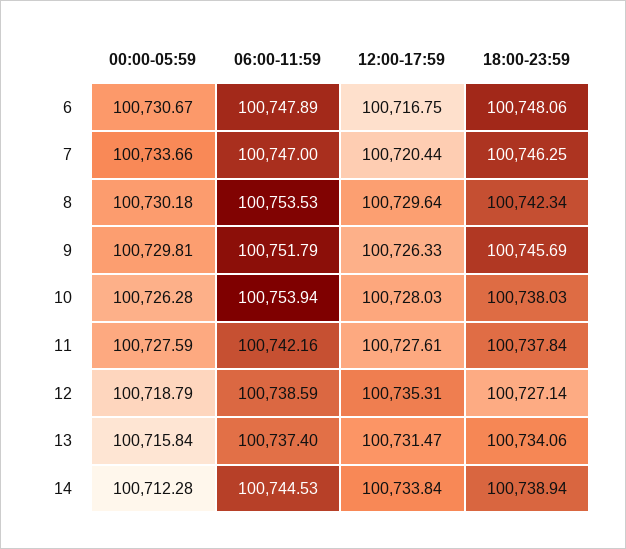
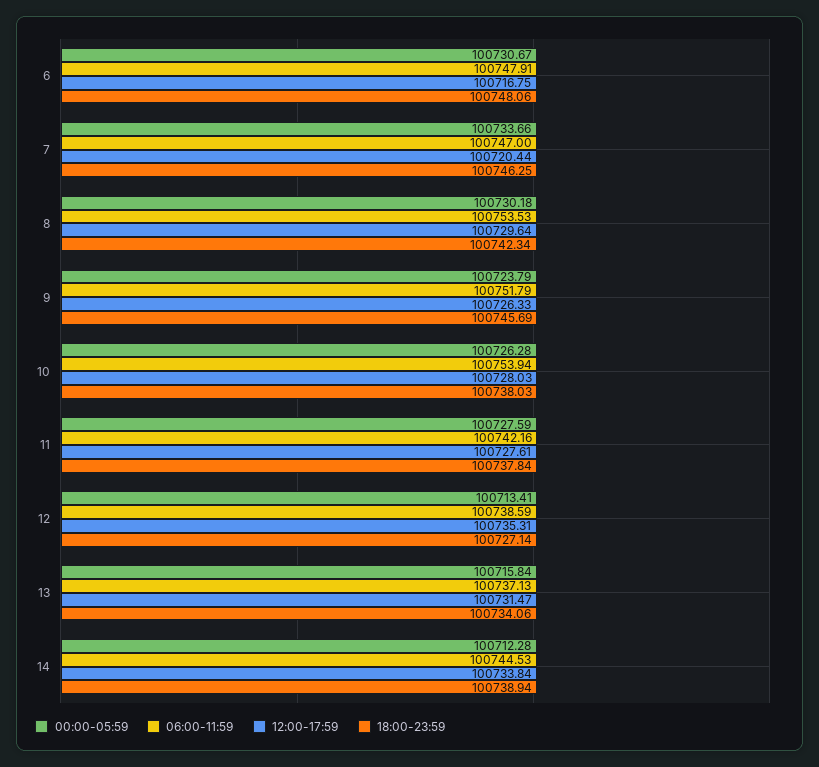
  {
    "00:00-05:59": {
      "6": 100730.67,
      "7": 100733.66,
      "8": 100730.18,
-     "9": 100729.81,
+     "9": 100723.79,
      "10": 100726.28,
      "11": 100727.59,
-     "12": 100718.79,
+     "12": 100713.41,
      "13": 100715.84,
      "14": 100712.28
    },
    "06:00-11:59": {
-     "6": 100747.89,
+     "6": 100747.91,
      "7": 100747,
      "8": 100753.53,
      "9": 100751.79,
      "10": 100753.94,
      "11": 100742.16,
      "12": 100738.59,
-     "13": 100737.4,
+     "13": 100737.13,
      "14": 100744.53
    },
    "12:00-17:59": {
      "6": 100716.75,
      "7": 100720.44,
      "8": 100729.64,
      "9": 100726.33,
      "10": 100728.03,
      "11": 100727.61,
      "12": 100735.31,
      "13": 100731.47,
      "14": 100733.84
    },
    "18:00-23:59": {
      "6": 100748.06,
      "7": 100746.25,
      "8": 100742.34,
      "9": 100745.69,
      "10": 100738.03,
      "11": 100737.84,
      "12": 100727.14,
      "13": 100734.06,
      "14": 100738.94
    }
  }

